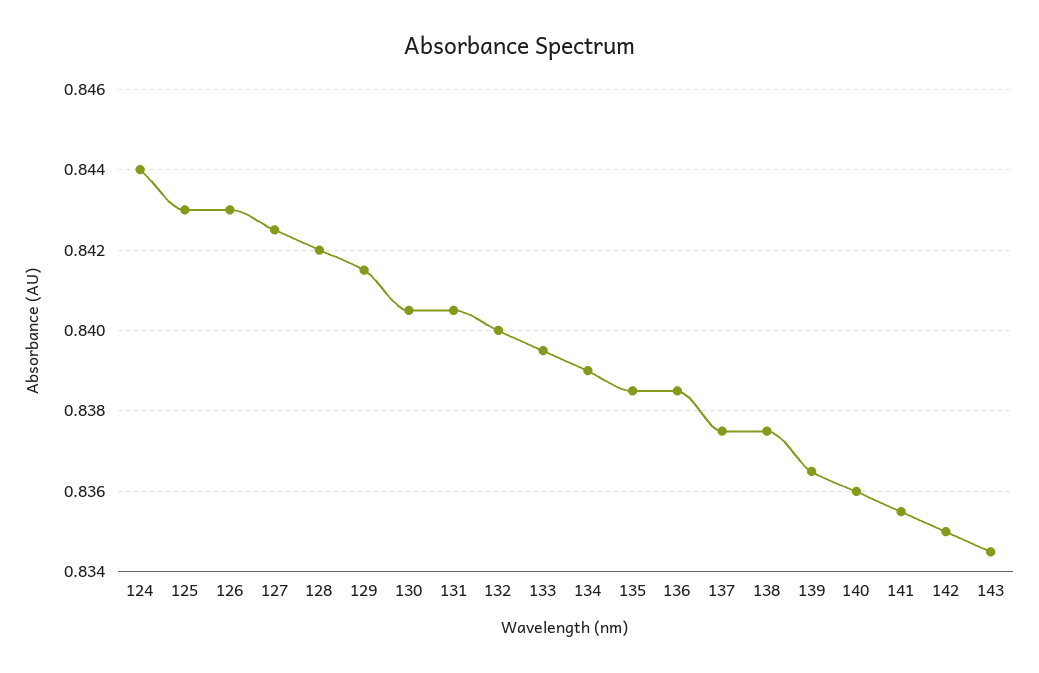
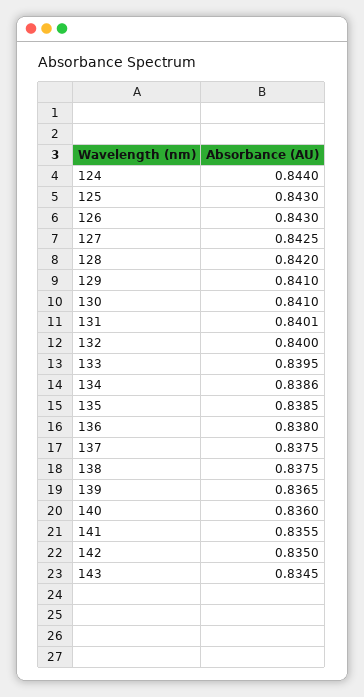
  {
    "124": 0.844,
    "125": 0.843,
    "126": 0.843,
    "127": 0.8425,
    "128": 0.842,
-   "129": 0.8415,
+   "129": 0.841,
-   "130": 0.8405,
+   "130": 0.841,
-   "131": 0.8405,
+   "131": 0.8401,
    "132": 0.84,
    "133": 0.8395,
-   "134": 0.839,
+   "134": 0.8386,
    "135": 0.8385,
-   "136": 0.8385,
+   "136": 0.838,
    "137": 0.8375,
    "138": 0.8375,
    "139": 0.8365,
    "140": 0.836,
    "141": 0.8355,
    "142": 0.835,
    "143": 0.8345
  }

